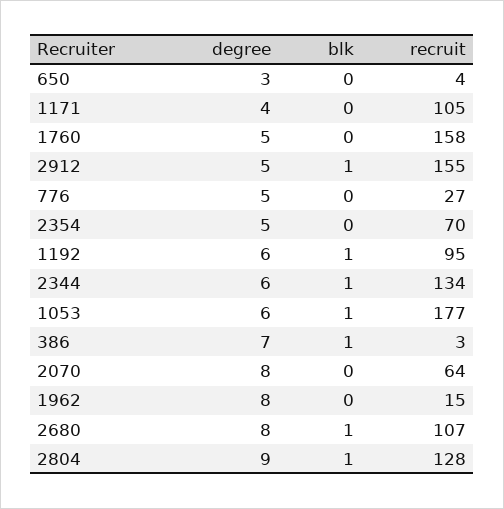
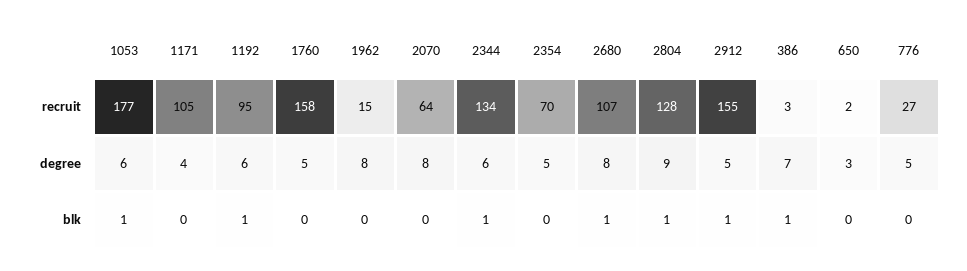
  {
    "degree": {
      "650": 3,
      "1171": 4,
      "1760": 5,
      "2912": 5,
      "776": 5,
      "2354": 5,
      "1192": 6,
      "2344": 6,
      "1053": 6,
      "386": 7,
      "2070": 8,
      "1962": 8,
      "2680": 8,
      "2804": 9
    },
    "blk": {
      "650": 0,
      "1171": 0,
      "1760": 0,
      "2912": 1,
      "776": 0,
      "2354": 0,
      "1192": 1,
      "2344": 1,
      "1053": 1,
      "386": 1,
      "2070": 0,
      "1962": 0,
      "2680": 1,
      "2804": 1
    },
    "recruit": {
-     "650": 4,
+     "650": 2,
      "1171": 105,
      "1760": 158,
      "2912": 155,
      "776": 27,
      "2354": 70,
      "1192": 95,
      "2344": 134,
      "1053": 177,
      "386": 3,
      "2070": 64,
      "1962": 15,
      "2680": 107,
      "2804": 128
    }
  }

